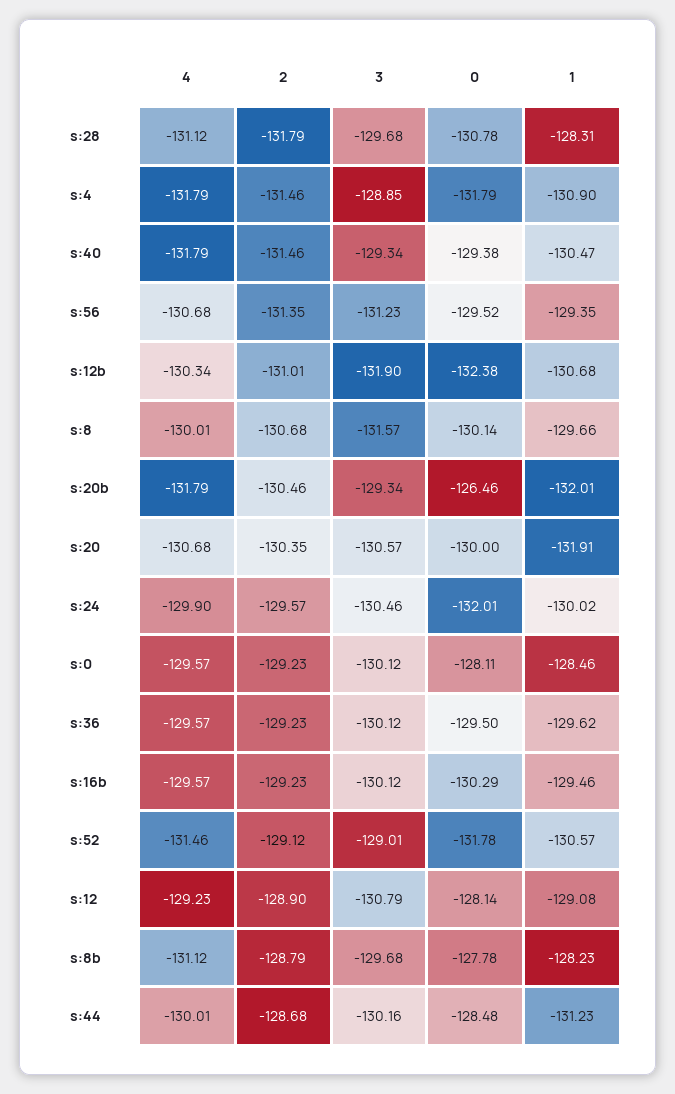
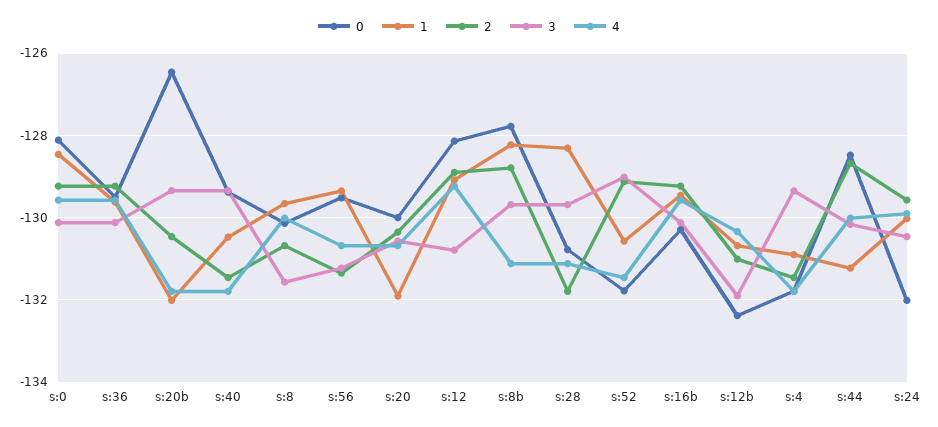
  {
    "4": {
      "s:28": -131.12,
      "s:4": -131.79,
      "s:40": -131.79,
      "s:56": -130.68,
      "s:12b": -130.34,
      "s:8": -130.01,
      "s:20b": -131.79,
      "s:20": -130.68,
      "s:24": -129.9,
      "s:0": -129.57,
      "s:36": -129.57,
      "s:16b": -129.57,
      "s:52": -131.46,
      "s:12": -129.23,
      "s:8b": -131.12,
      "s:44": -130.01
    },
    "2": {
      "s:28": -131.79,
      "s:4": -131.46,
      "s:40": -131.46,
      "s:56": -131.35,
      "s:12b": -131.01,
      "s:8": -130.68,
      "s:20b": -130.46,
      "s:20": -130.35,
      "s:24": -129.57,
      "s:0": -129.23,
      "s:36": -129.23,
      "s:16b": -129.23,
      "s:52": -129.12,
      "s:12": -128.9,
      "s:8b": -128.79,
      "s:44": -128.68
    },
    "3": {
      "s:28": -129.68,
-     "s:4": -128.85,
+     "s:4": -129.4,
      "s:40": -129.34,
      "s:56": -131.23,
      "s:12b": -131.9,
      "s:8": -131.57,
      "s:20b": -129.34,
      "s:20": -130.57,
      "s:24": -130.46,
      "s:0": -130.12,
      "s:36": -130.12,
      "s:16b": -130.12,
      "s:52": -129.01,
      "s:12": -130.79,
      "s:8b": -129.68,
      "s:44": -130.16
    },
    "0": {
      "s:28": -130.78,
      "s:4": -131.79,
      "s:40": -129.38,
      "s:56": -129.52,
      "s:12b": -132.38,
      "s:8": -130.14,
      "s:20b": -126.46,
      "s:20": -130,
      "s:24": -132.01,
      "s:0": -128.11,
      "s:36": -129.5,
      "s:16b": -130.29,
      "s:52": -131.78,
      "s:12": -128.14,
      "s:8b": -127.78,
      "s:44": -128.48
    },
    "1": {
      "s:28": -128.31,
      "s:4": -130.9,
      "s:40": -130.47,
      "s:56": -129.35,
      "s:12b": -130.68,
      "s:8": -129.66,
      "s:20b": -132.01,
      "s:20": -131.91,
      "s:24": -130.02,
      "s:0": -128.46,
      "s:36": -129.62,
      "s:16b": -129.46,
      "s:52": -130.57,
      "s:12": -129.08,
      "s:8b": -128.23,
      "s:44": -131.23
    }
  }

